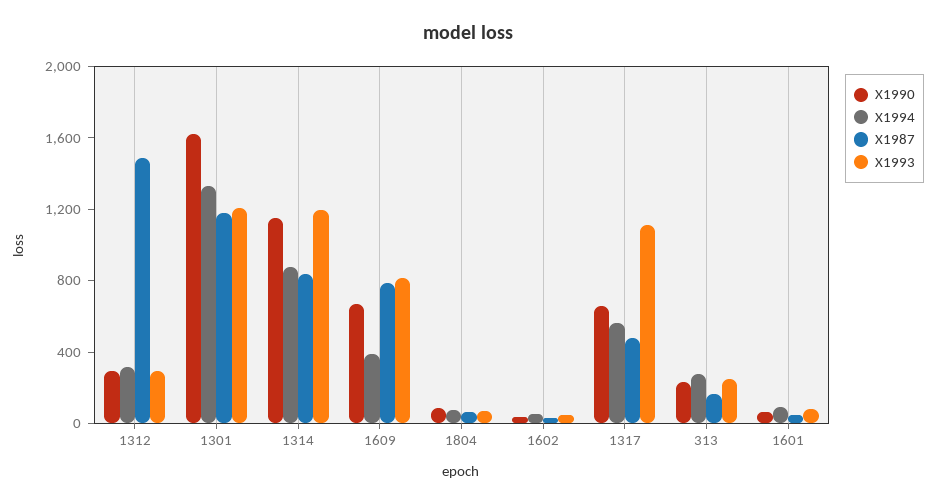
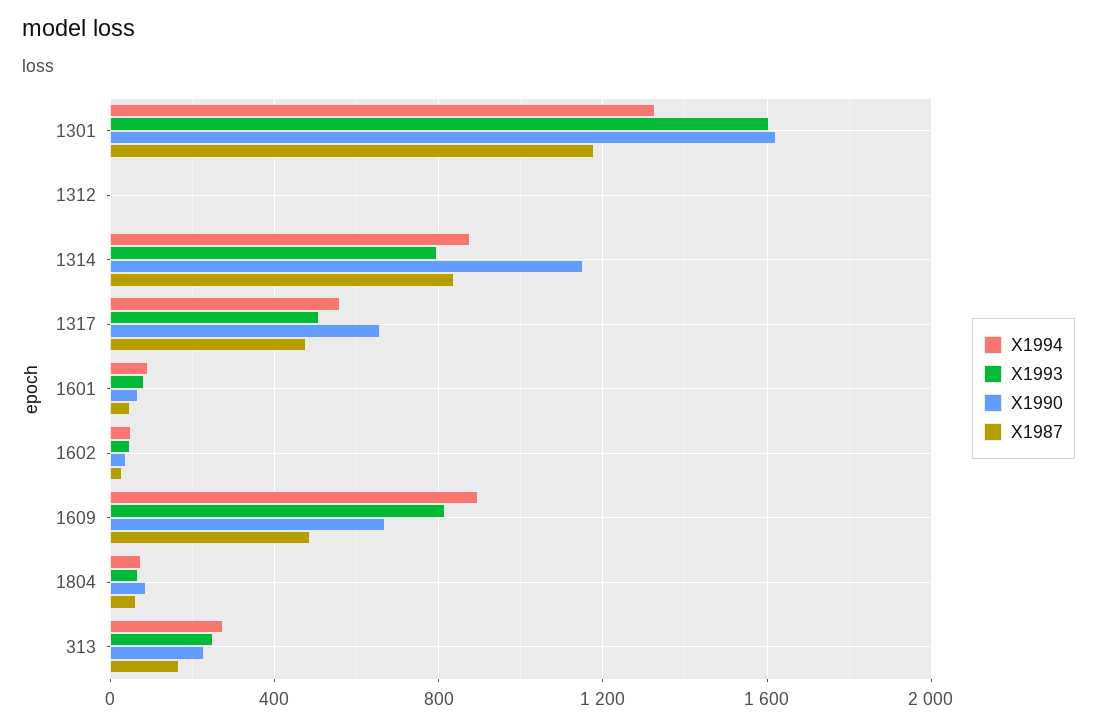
  {
    "X1990": {
-     "1312": 300,
+     "1312": 0,
      "1301": 1600,
      "1314": 1150,
      "1609": 650,
      "1804": 100,
      "1602": 50,
      "1317": 650,
      "313": 250,
      "1601": 50
    },
    "X1994": {
-     "1312": 300,
+     "1312": 0,
      "1301": 1350,
      "1314": 900,
-     "1609": 400,
+     "1609": 900,
      "1804": 50,
      "1602": 50,
      "1317": 550,
      "313": 300,
      "1601": 100
    },
    "X1987": {
-     "1312": 1500,
+     "1312": 0,
      "1301": 1200,
      "1314": 850,
-     "1609": 800,
+     "1609": 500,
      "1804": 50,
      "1602": 50,
      "1317": 500,
      "313": 150,
      "1601": 50
    },
    "X1993": {
-     "1312": 300,
+     "1312": 0,
-     "1301": 1200,
+     "1301": 1600,
-     "1314": 1200,
+     "1314": 800,
      "1609": 800,
      "1804": 50,
      "1602": 50,
-     "1317": 1100,
+     "1317": 500,
      "313": 250,
      "1601": 100
    }
  }

